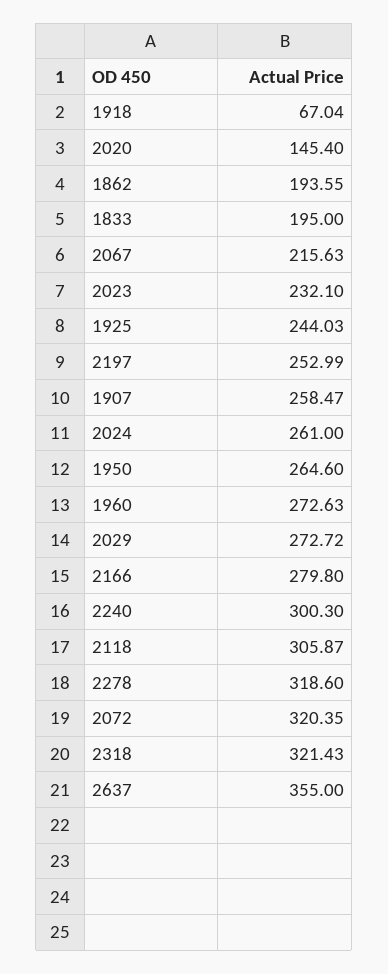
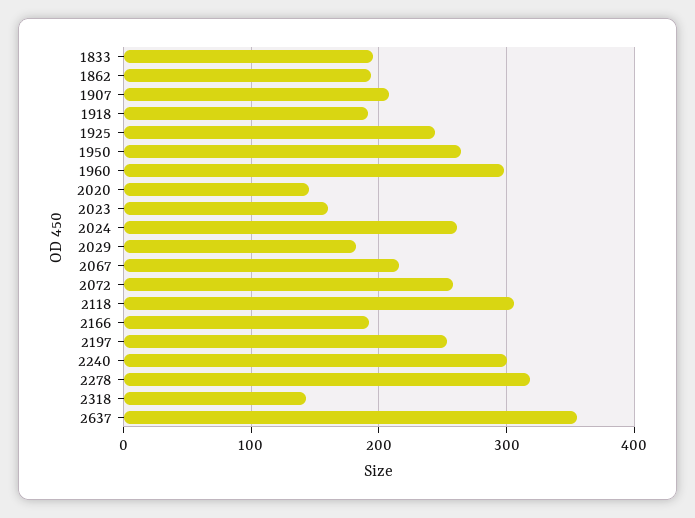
  {
-   "1918": 67.04,
+   "1918": 190,
    "2020": 145.4,
    "1862": 193.55,
    "1833": 195,
    "2067": 215.63,
-   "2023": 232.1,
+   "2023": 160,
    "1925": 244.03,
    "2197": 252.99,
-   "1907": 258.47,
+   "1907": 210,
    "2024": 261,
    "1950": 264.6,
-   "1960": 272.63,
+   "1960": 300,
-   "2029": 272.72,
+   "2029": 180,
-   "2166": 279.8,
+   "2166": 190,
    "2240": 300.3,
    "2118": 305.87,
    "2278": 318.6,
-   "2072": 320.35,
+   "2072": 260,
-   "2318": 321.43,
+   "2318": 140,
    "2637": 355
  }

